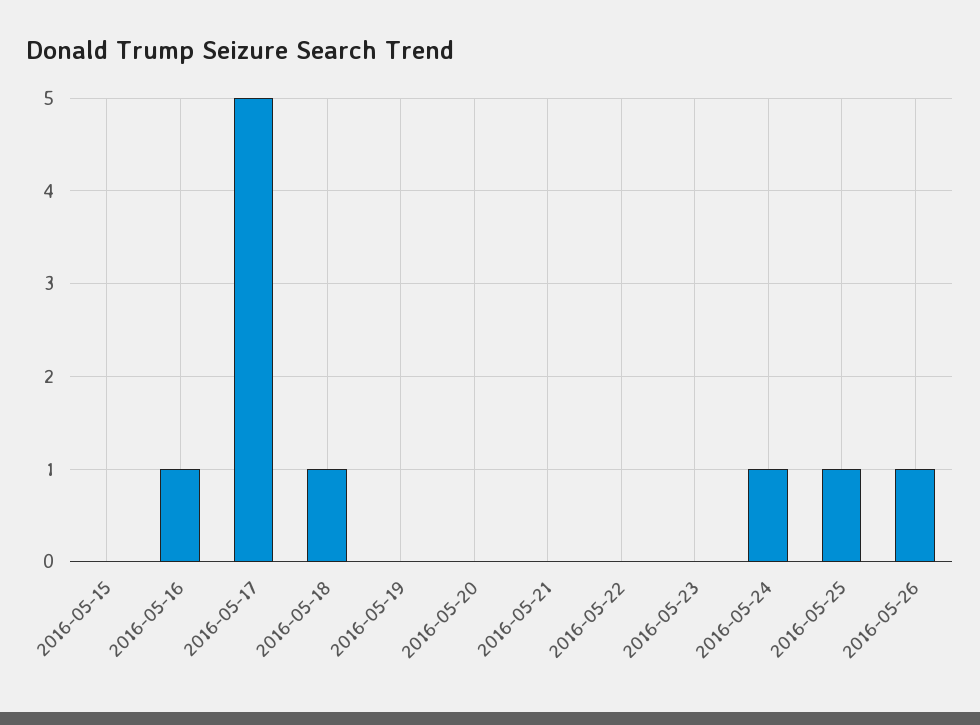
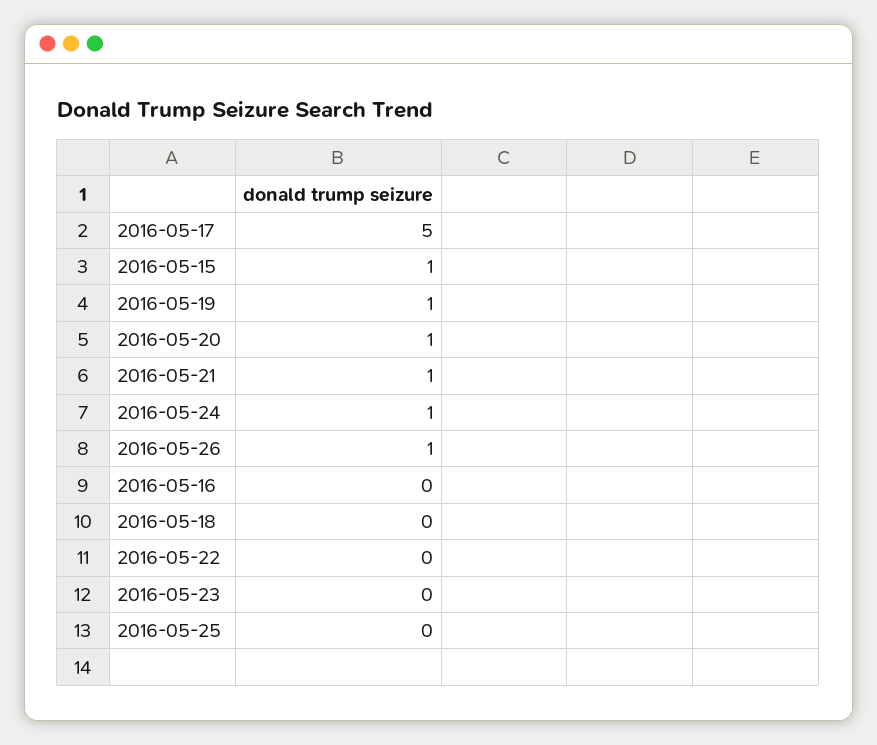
  {
-   "2016-05-15": 0,
+   "2016-05-15": 1,
-   "2016-05-16": 1,
+   "2016-05-16": 0,
    "2016-05-17": 5,
-   "2016-05-18": 1,
+   "2016-05-18": 0,
-   "2016-05-19": 0,
+   "2016-05-19": 1,
-   "2016-05-20": 0,
+   "2016-05-20": 1,
-   "2016-05-21": 0,
+   "2016-05-21": 1,
    "2016-05-22": 0,
    "2016-05-23": 0,
    "2016-05-24": 1,
-   "2016-05-25": 1,
+   "2016-05-25": 0,
    "2016-05-26": 1
  }

